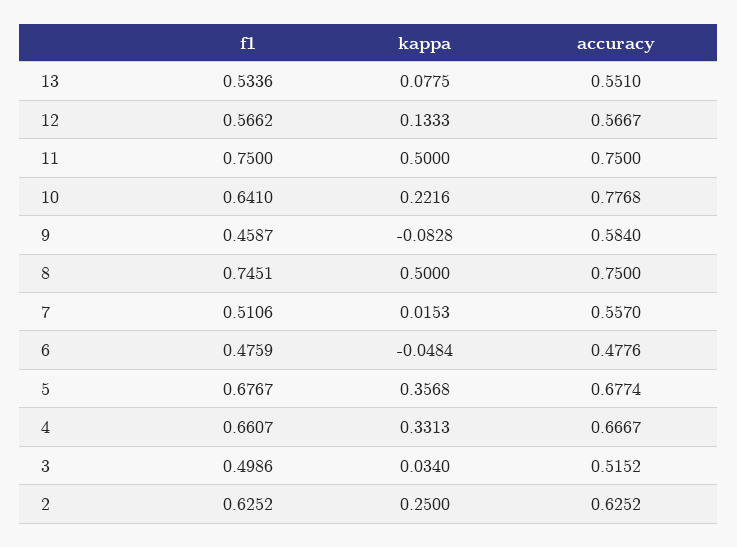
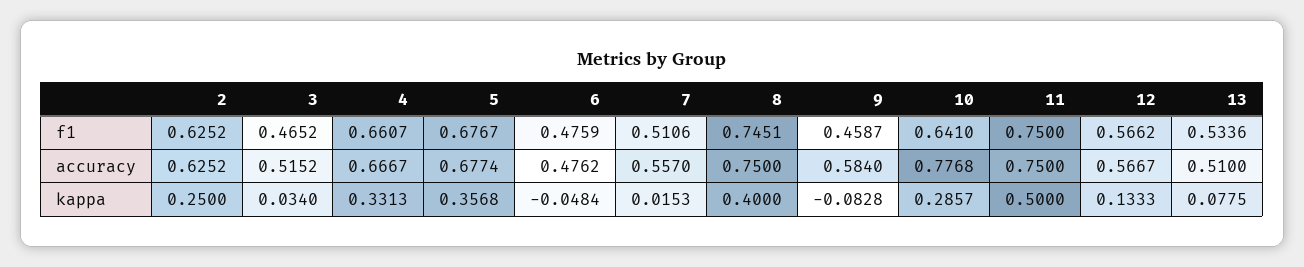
  {
    "f1": {
      "13": 0.5336,
      "12": 0.5662,
      "11": 0.75,
      "10": 0.641,
      "9": 0.4587,
      "8": 0.7451,
      "7": 0.5106,
      "6": 0.4759,
      "5": 0.6767,
      "4": 0.6607,
-     "3": 0.4986,
+     "3": 0.4652,
      "2": 0.6252
    },
    "kappa": {
      "13": 0.0775,
      "12": 0.1333,
      "11": 0.5,
-     "10": 0.2216,
+     "10": 0.2857,
      "9": -0.0828,
-     "8": 0.5,
+     "8": 0.4,
      "7": 0.0153,
      "6": -0.0484,
      "5": 0.3568,
      "4": 0.3313,
      "3": 0.034,
      "2": 0.25
    },
    "accuracy": {
-     "13": 0.551,
+     "13": 0.51,
      "12": 0.5667,
      "11": 0.75,
      "10": 0.7768,
      "9": 0.584,
      "8": 0.75,
      "7": 0.557,
-     "6": 0.4776,
+     "6": 0.4762,
      "5": 0.6774,
      "4": 0.6667,
      "3": 0.5152,
      "2": 0.6252
    }
  }

